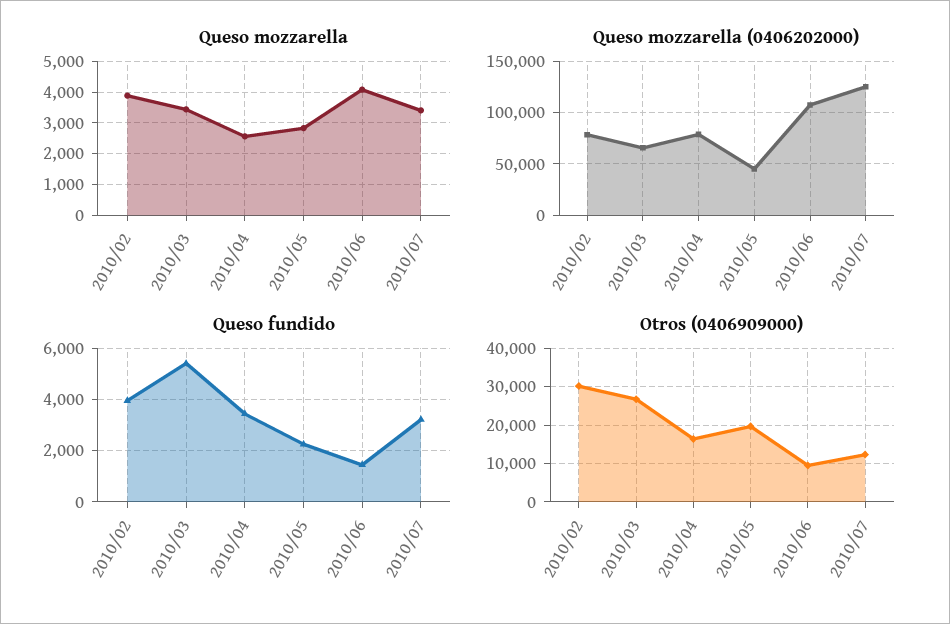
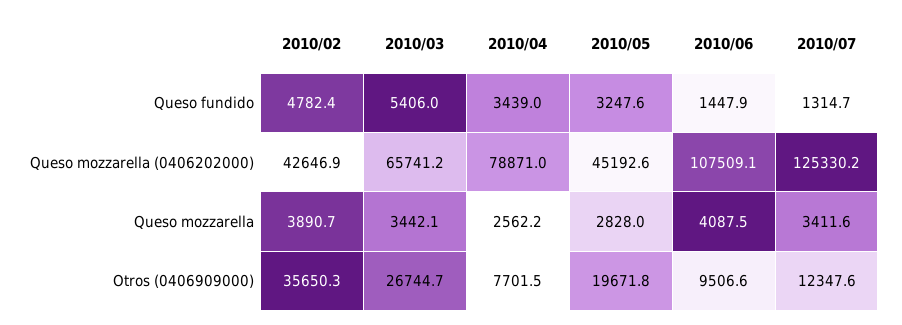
  {
    "Queso mozzarella": {
      "2010/02": 3890.7,
      "2010/03": 3442.1,
      "2010/04": 2562.2,
      "2010/05": 2828,
      "2010/06": 4087.5,
      "2010/07": 3411.6
    },
    "Queso mozzarella (0406202000)": {
-     "2010/02": 80000,
+     "2010/02": 42646.9,
      "2010/03": 65741.2,
      "2010/04": 78871,
      "2010/05": 45192.6,
      "2010/06": 107509.1,
      "2010/07": 125330.2
    },
    "Queso fundido": {
-     "2010/02": 4000,
+     "2010/02": 4782.4,
      "2010/03": 5406,
      "2010/04": 3439,
-     "2010/05": 2250,
+     "2010/05": 3247.6,
      "2010/06": 1447.9,
-     "2010/07": 3250
+     "2010/07": 1314.7
    },
    "Otros (0406909000)": {
-     "2010/02": 30000,
+     "2010/02": 35650.3,
      "2010/03": 26744.7,
-     "2010/04": 16000,
+     "2010/04": 7701.5,
      "2010/05": 19671.8,
      "2010/06": 9506.6,
      "2010/07": 12347.6
    }
  }

